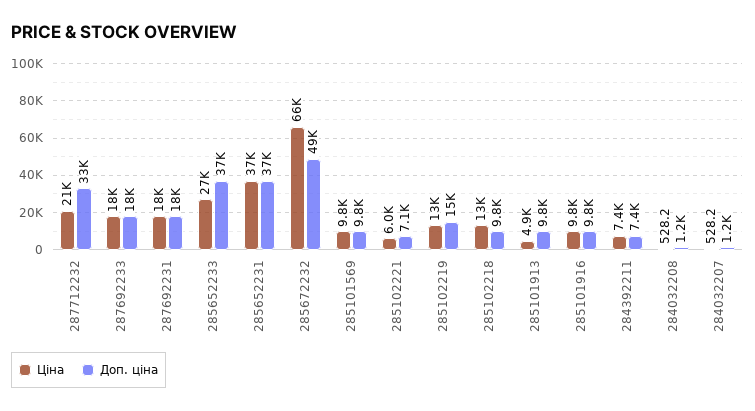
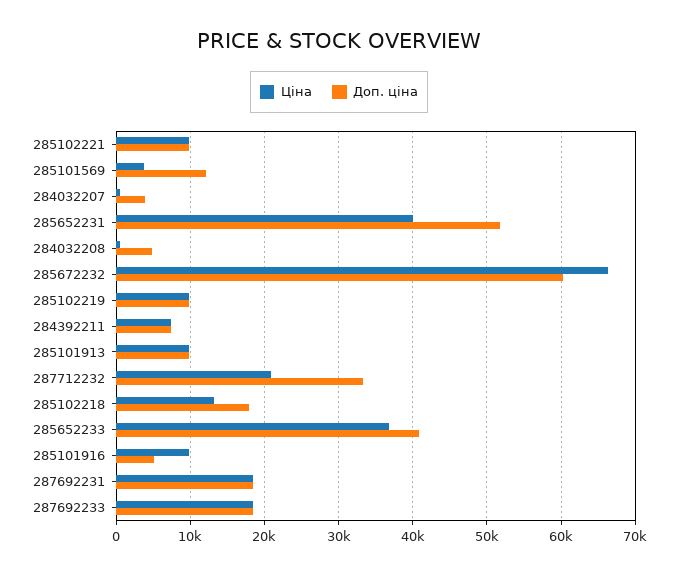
  {
    "Ціна": {
      "287712232": 21000,
      "287692233": 18000,
      "287692231": 18000,
-     "285652233": 27000,
+     "285652233": 37000,
-     "285652231": 37000,
+     "285652231": 40000,
      "285672232": 66000,
-     "285101569": 9800,
+     "285101569": 4000,
-     "285102221": 6000,
+     "285102221": 10000,
-     "285102219": 13000,
+     "285102219": 10000,
      "285102218": 13000,
-     "285101913": 4900,
+     "285101913": 10000,
      "285101916": 9800,
      "284392211": 7400,
      "284032208": 528.2,
      "284032207": 528.2
    },
    "Доп. ціна": {
      "287712232": 33000,
      "287692233": 18000,
      "287692231": 18000,
-     "285652233": 37000,
+     "285652233": 41000,
-     "285652231": 37000,
+     "285652231": 52000,
-     "285672232": 49000,
+     "285672232": 60000,
-     "285101569": 9800,
+     "285101569": 12000,
-     "285102221": 7100,
+     "285102221": 10000,
-     "285102219": 15000,
+     "285102219": 10000,
-     "285102218": 9800,
+     "285102218": 18000,
      "285101913": 9800,
-     "285101916": 9800,
+     "285101916": 5000,
      "284392211": 7400,
-     "284032208": 1200,
+     "284032208": 5000,
-     "284032207": 1200
+     "284032207": 4000
    }
  }

